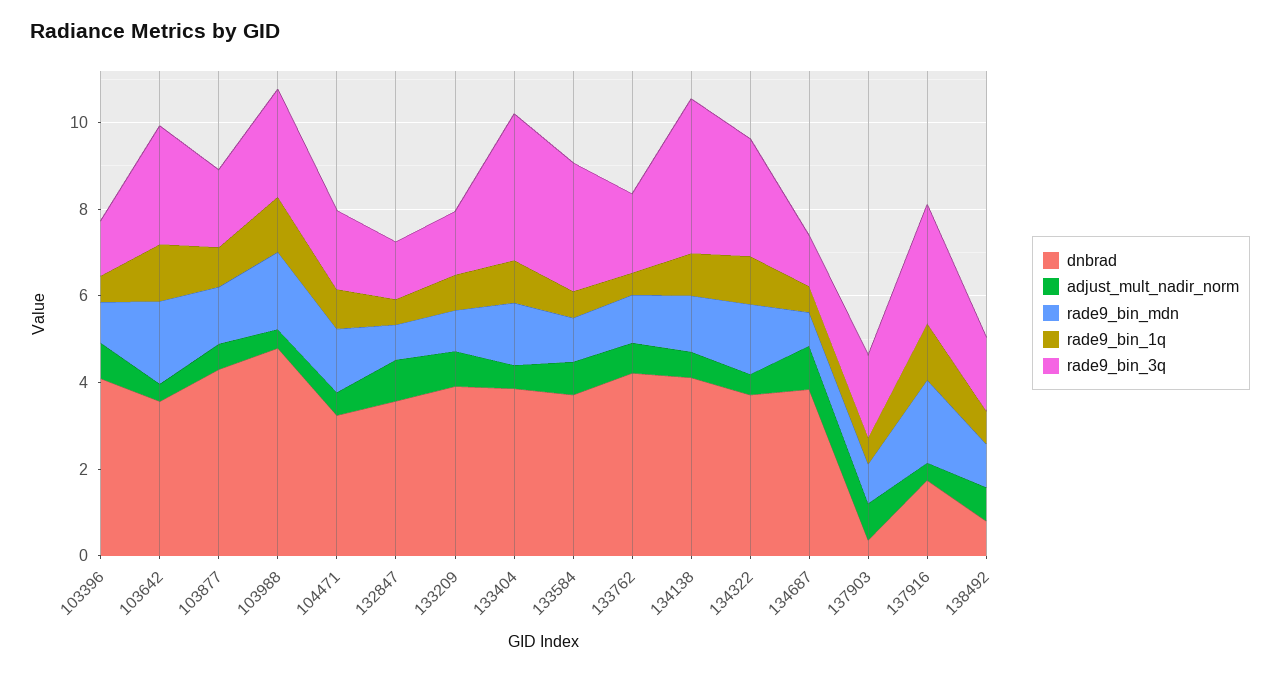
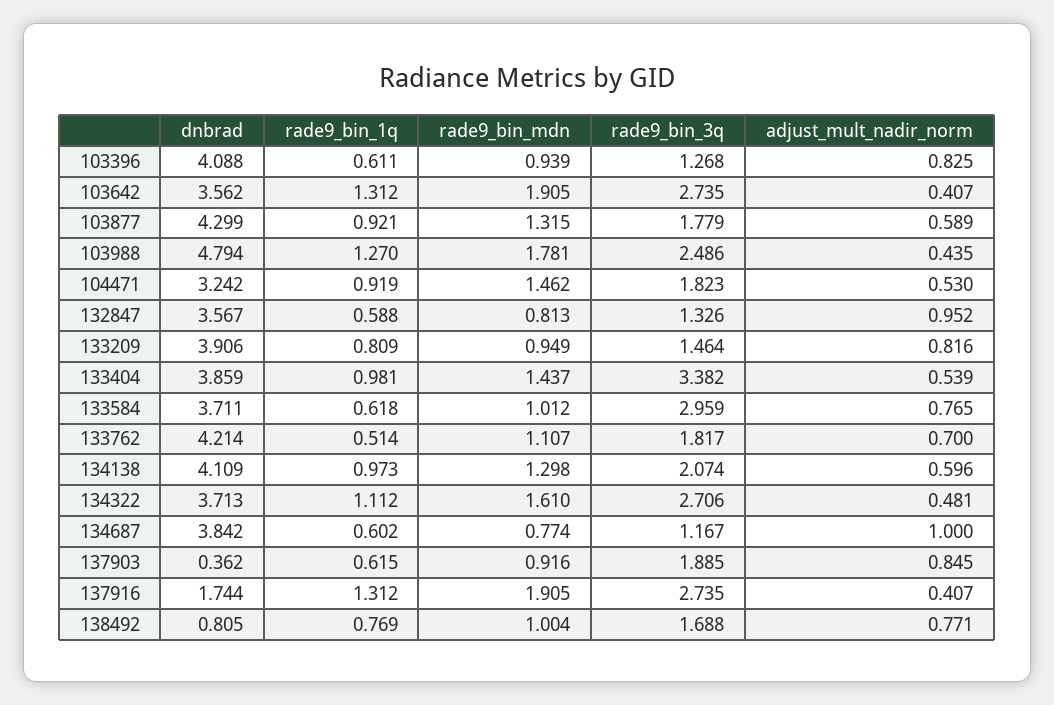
  {
    "dnbrad": {
      "103396": 4.088,
      "103642": 3.562,
      "103877": 4.299,
      "103988": 4.794,
      "104471": 3.242,
      "132847": 3.567,
      "133209": 3.906,
      "133404": 3.859,
      "133584": 3.711,
      "133762": 4.214,
      "134138": 4.109,
      "134322": 3.713,
      "134687": 3.842,
      "137903": 0.362,
      "137916": 1.744,
      "138492": 0.805
    },
    "adjust_mult_nadir_norm": {
      "103396": 0.825,
      "103642": 0.407,
      "103877": 0.589,
      "103988": 0.435,
      "104471": 0.53,
      "132847": 0.952,
      "133209": 0.816,
      "133404": 0.539,
      "133584": 0.765,
      "133762": 0.7,
      "134138": 0.596,
      "134322": 0.481,
      "134687": 1,
      "137903": 0.845,
      "137916": 0.407,
      "138492": 0.771
    },
    "rade9_bin_mdn": {
      "103396": 0.939,
      "103642": 1.905,
      "103877": 1.315,
      "103988": 1.781,
      "104471": 1.462,
      "132847": 0.813,
      "133209": 0.949,
      "133404": 1.437,
      "133584": 1.012,
      "133762": 1.107,
      "134138": 1.298,
      "134322": 1.61,
      "134687": 0.774,
      "137903": 0.916,
      "137916": 1.905,
      "138492": 1.004
    },
    "rade9_bin_1q": {
      "103396": 0.611,
      "103642": 1.312,
      "103877": 0.921,
      "103988": 1.27,
      "104471": 0.919,
      "132847": 0.588,
      "133209": 0.809,
      "133404": 0.981,
      "133584": 0.618,
      "133762": 0.514,
      "134138": 0.973,
      "134322": 1.112,
      "134687": 0.602,
      "137903": 0.615,
      "137916": 1.312,
      "138492": 0.769
    },
    "rade9_bin_3q": {
      "103396": 1.268,
      "103642": 2.735,
      "103877": 1.779,
      "103988": 2.486,
      "104471": 1.823,
      "132847": 1.326,
      "133209": 1.464,
      "133404": 3.382,
      "133584": 2.959,
      "133762": 1.817,
-     "134138": 3.5,
+     "134138": 2.074,
      "134322": 2.706,
      "134687": 1.167,
      "137903": 1.885,
      "137916": 2.735,
      "138492": 1.688
    }
  }

